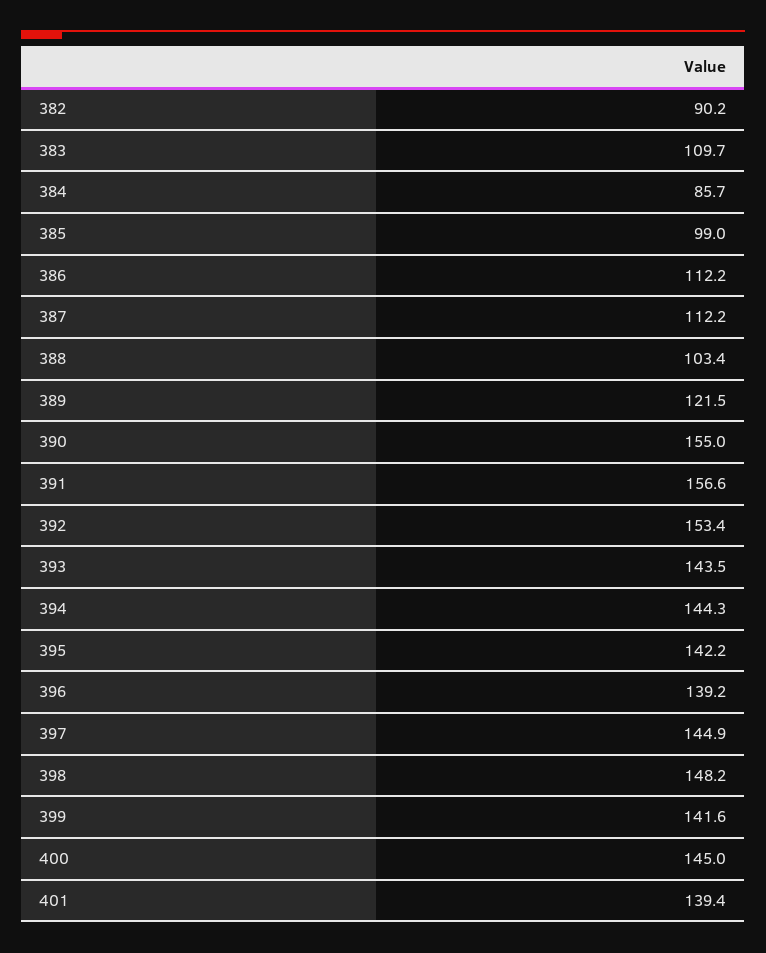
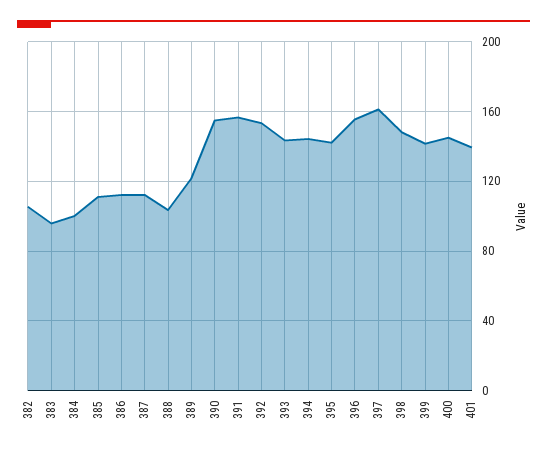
  {
-   "382": 90.2,
+   "382": 105,
-   "383": 109.7,
+   "383": 95,
-   "384": 85.7,
+   "384": 100,
-   "385": 99,
+   "385": 110,
    "386": 112.2,
    "387": 112.2,
    "388": 103.4,
    "389": 121.5,
    "390": 155,
    "391": 156.6,
    "392": 153.4,
    "393": 143.5,
    "394": 144.3,
    "395": 142.2,
-   "396": 139.2,
+   "396": 155,
-   "397": 144.9,
+   "397": 160,
    "398": 148.2,
    "399": 141.6,
    "400": 145,
    "401": 139.4
  }

